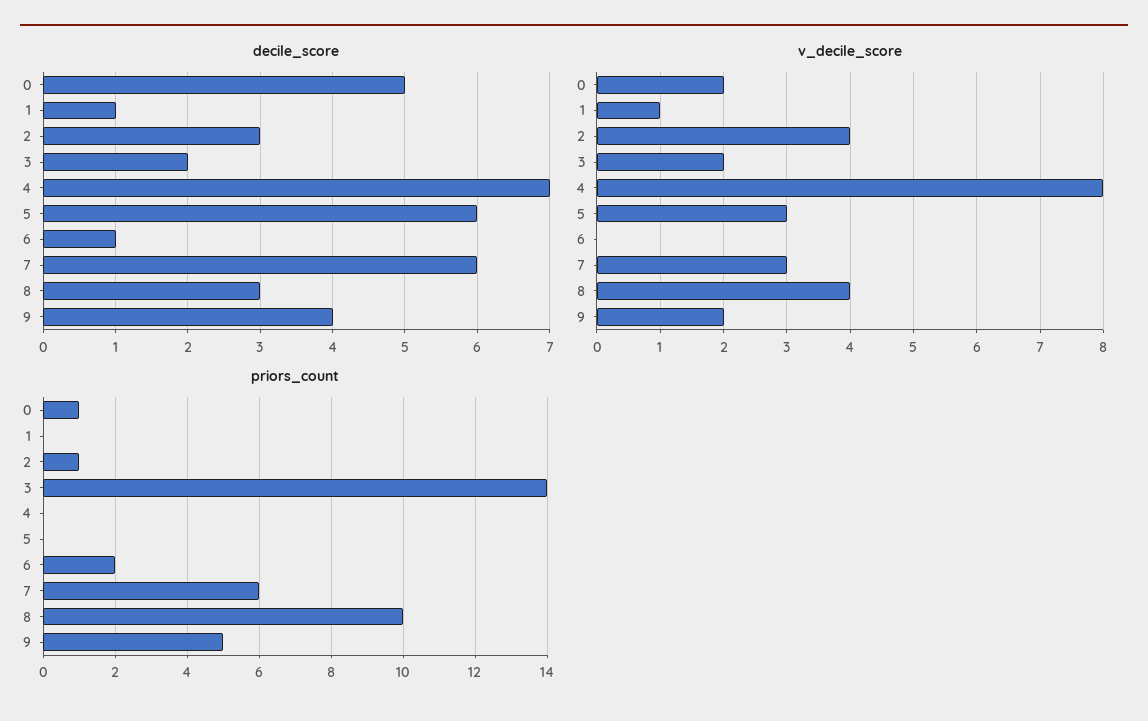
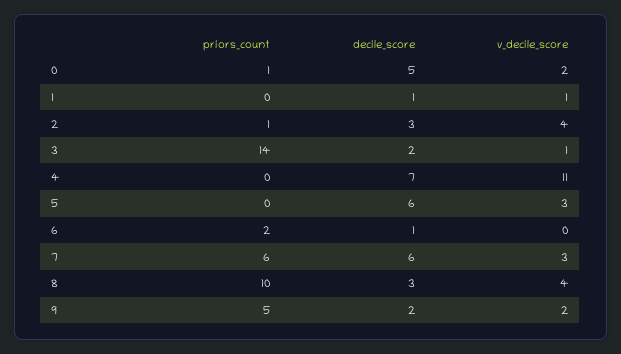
  {
    "decile_score": {
      "0": 5,
      "1": 1,
      "2": 3,
      "3": 2,
      "4": 7,
      "5": 6,
      "6": 1,
      "7": 6,
      "8": 3,
-     "9": 4
+     "9": 2
    },
    "v_decile_score": {
      "0": 2,
      "1": 1,
      "2": 4,
-     "3": 2,
+     "3": 1,
-     "4": 8,
+     "4": 11,
      "5": 3,
      "6": 0,
      "7": 3,
      "8": 4,
      "9": 2
    },
    "priors_count": {
      "0": 1,
      "1": 0,
      "2": 1,
      "3": 14,
      "4": 0,
      "5": 0,
      "6": 2,
      "7": 6,
      "8": 10,
      "9": 5
    }
  }

